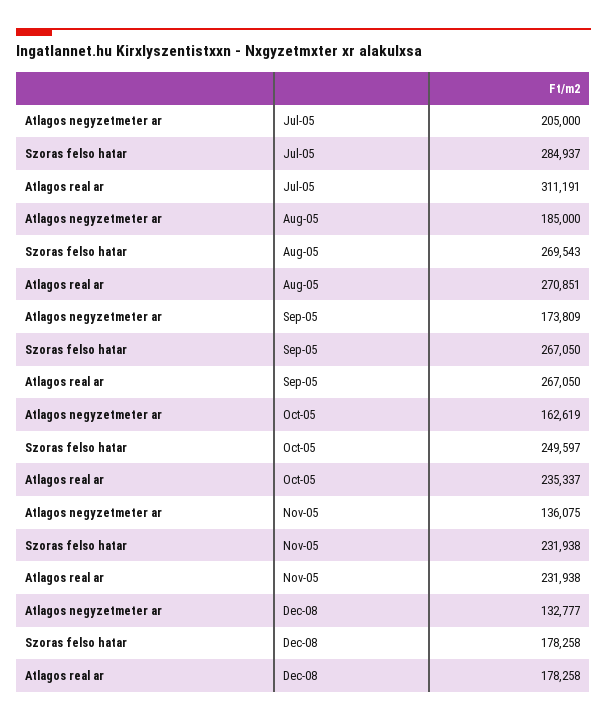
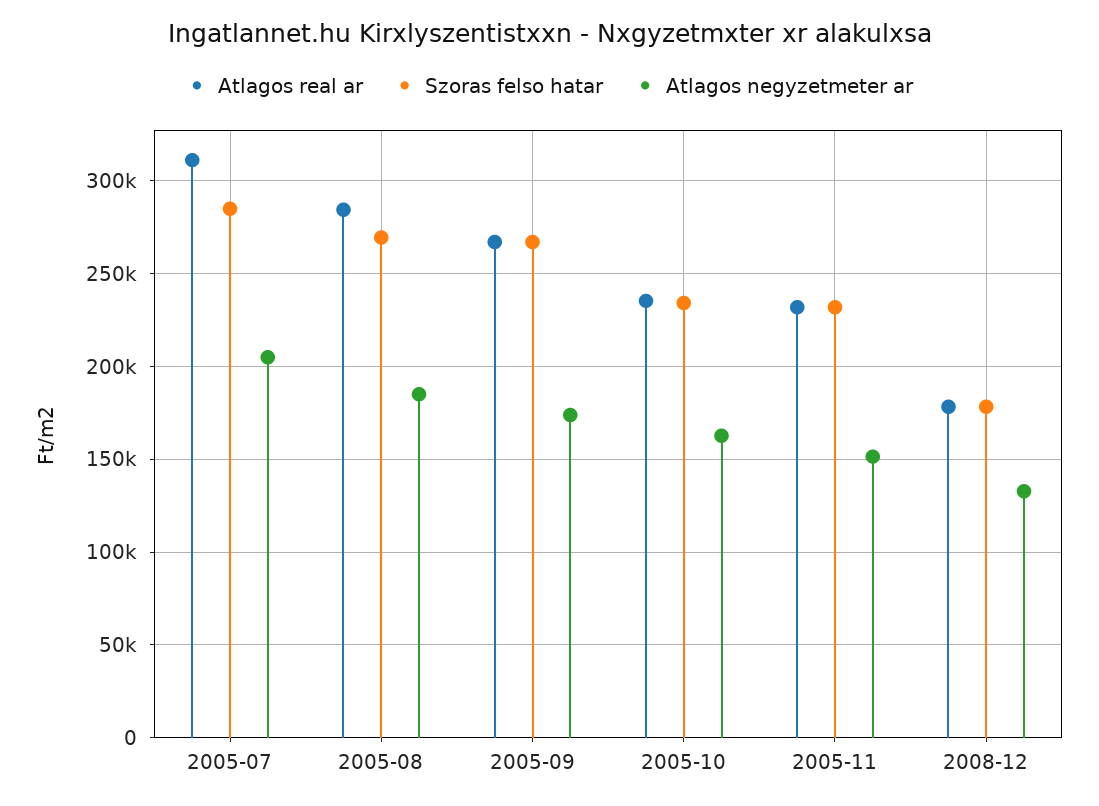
  {
    "Atlagos negyzetmeter ar": {
      "Jul-05": 205000,
      "Aug-05": 185000,
      "Sep-05": 173809,
      "Oct-05": 162619,
-     "Nov-05": 136075,
+     "Nov-05": 150000,
      "Dec-08": 132777
    },
    "Szoras felso hatar": {
      "Jul-05": 284937,
      "Aug-05": 269543,
      "Sep-05": 267050,
-     "Oct-05": 249597,
+     "Oct-05": 235000,
      "Nov-05": 231938,
      "Dec-08": 178258
    },
    "Atlagos real ar": {
      "Jul-05": 311191,
-     "Aug-05": 270851,
+     "Aug-05": 285000,
      "Sep-05": 267050,
      "Oct-05": 235337,
      "Nov-05": 231938,
      "Dec-08": 178258
    }
  }

